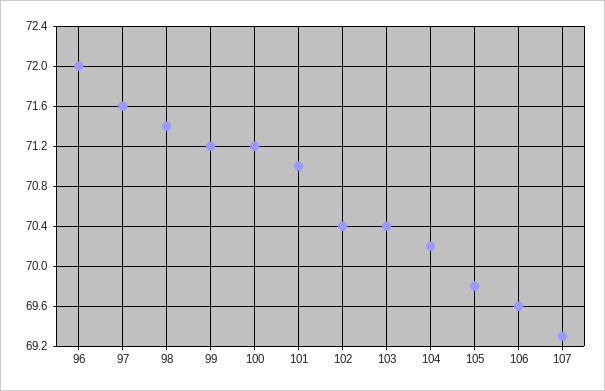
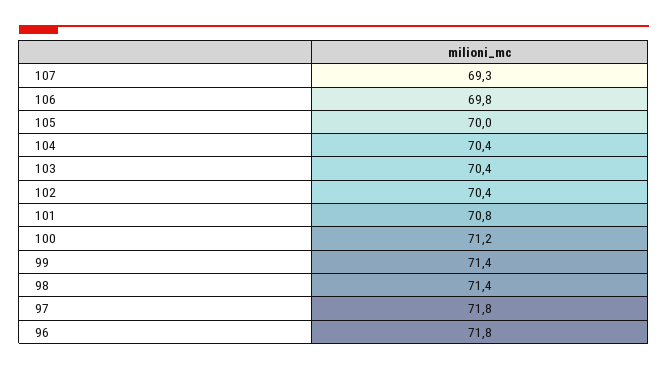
  {
-   "96": 72,
+   "96": 71.8,
-   "97": 71.6,
+   "97": 71.8,
    "98": 71.4,
-   "99": 71.2,
+   "99": 71.4,
    "100": 71.2,
-   "101": 71,
+   "101": 70.8,
    "102": 70.4,
    "103": 70.4,
-   "104": 70.2,
+   "104": 70.4,
-   "105": 69.8,
+   "105": 70,
-   "106": 69.6,
+   "106": 69.8,
    "107": 69.3
  }

